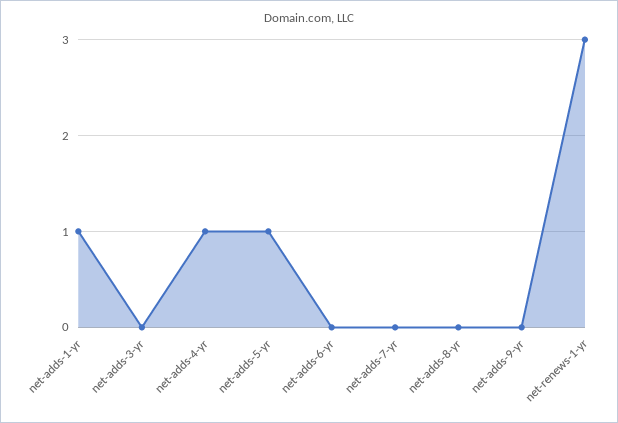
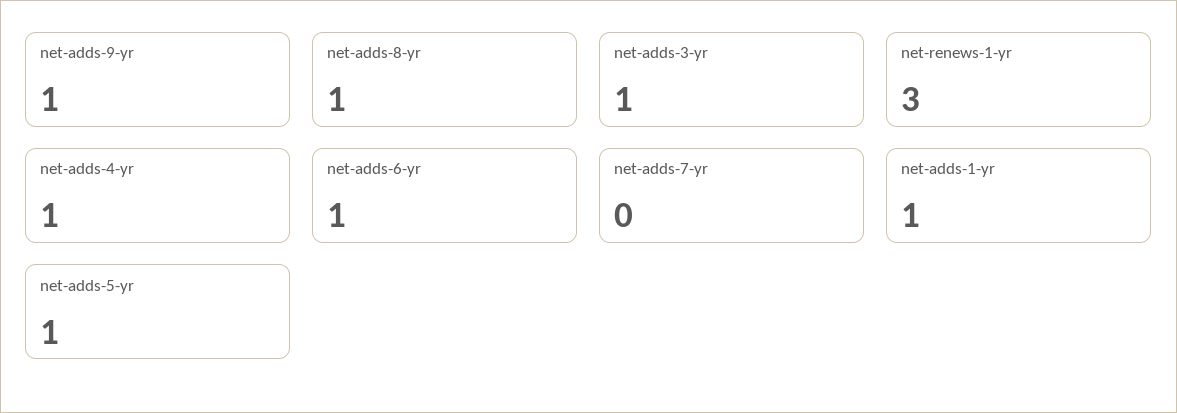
  {
    "net-adds-1-yr": 1,
-   "net-adds-3-yr": 0,
+   "net-adds-3-yr": 1,
    "net-adds-4-yr": 1,
    "net-adds-5-yr": 1,
-   "net-adds-6-yr": 0,
+   "net-adds-6-yr": 1,
    "net-adds-7-yr": 0,
-   "net-adds-8-yr": 0,
+   "net-adds-8-yr": 1,
-   "net-adds-9-yr": 0,
+   "net-adds-9-yr": 1,
    "net-renews-1-yr": 3
  }

